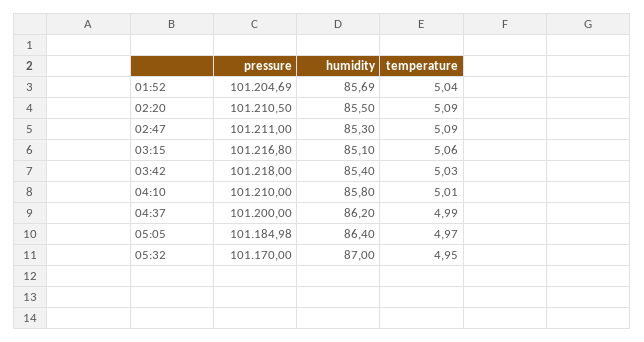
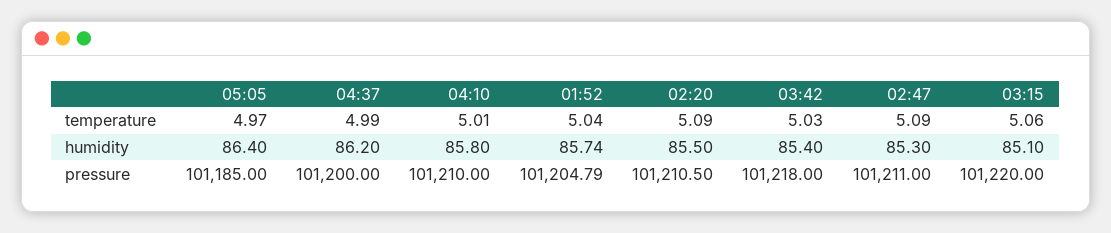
  {
    "pressure": {
-     "01:52": 101204.69,
+     "01:52": 101204.79,
      "02:20": 101210.5,
      "02:47": 101211,
-     "03:15": 101216.8,
+     "03:15": 101220,
      "03:42": 101218,
      "04:10": 101210,
      "04:37": 101200,
-     "05:05": 101184.98,
+     "05:05": 101185
-     "05:32": 101170
    },
    "humidity": {
-     "01:52": 85.69,
+     "01:52": 85.74,
      "02:20": 85.5,
      "02:47": 85.3,
      "03:15": 85.1,
      "03:42": 85.4,
      "04:10": 85.8,
      "04:37": 86.2,
-     "05:05": 86.4,
+     "05:05": 86.4
-     "05:32": 87
    },
    "temperature": {
      "01:52": 5.04,
      "02:20": 5.09,
      "02:47": 5.09,
      "03:15": 5.06,
      "03:42": 5.03,
      "04:10": 5.01,
      "04:37": 4.99,
-     "05:05": 4.97,
+     "05:05": 4.97
-     "05:32": 4.95
    }
  }

